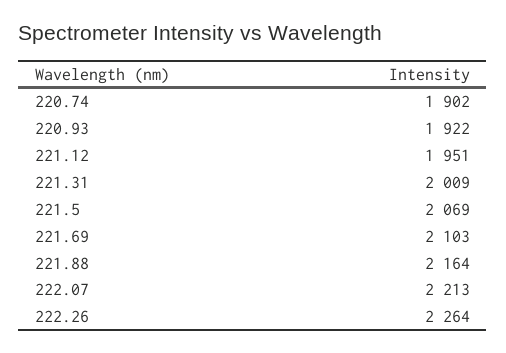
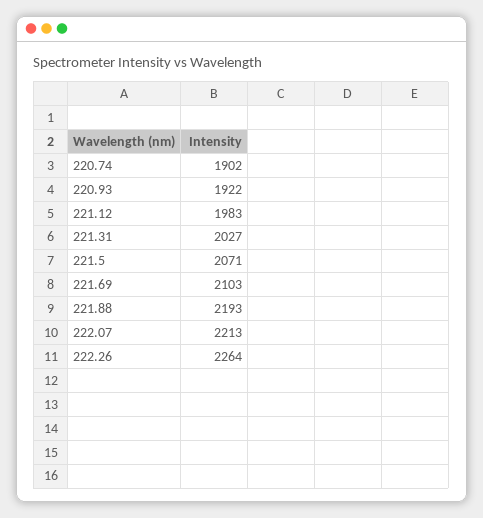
  {
    "220.74": 1902,
    "220.93": 1922,
-   "221.12": 1951,
+   "221.12": 1983,
-   "221.31": 2009,
+   "221.31": 2027,
-   "221.5": 2069,
+   "221.5": 2071,
    "221.69": 2103,
-   "221.88": 2164,
+   "221.88": 2193,
    "222.07": 2213,
    "222.26": 2264
  }

